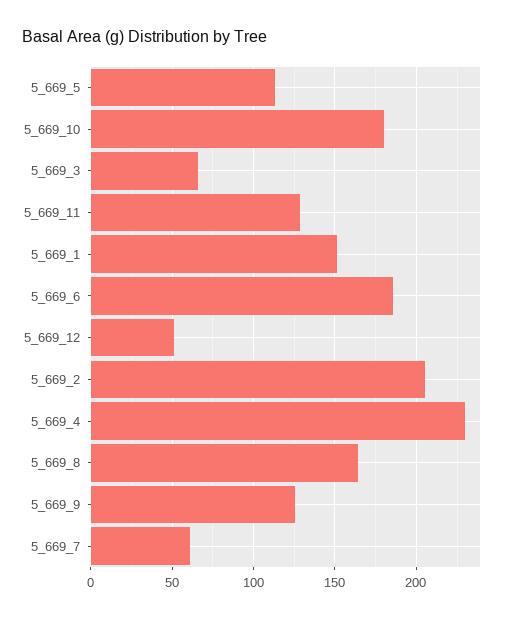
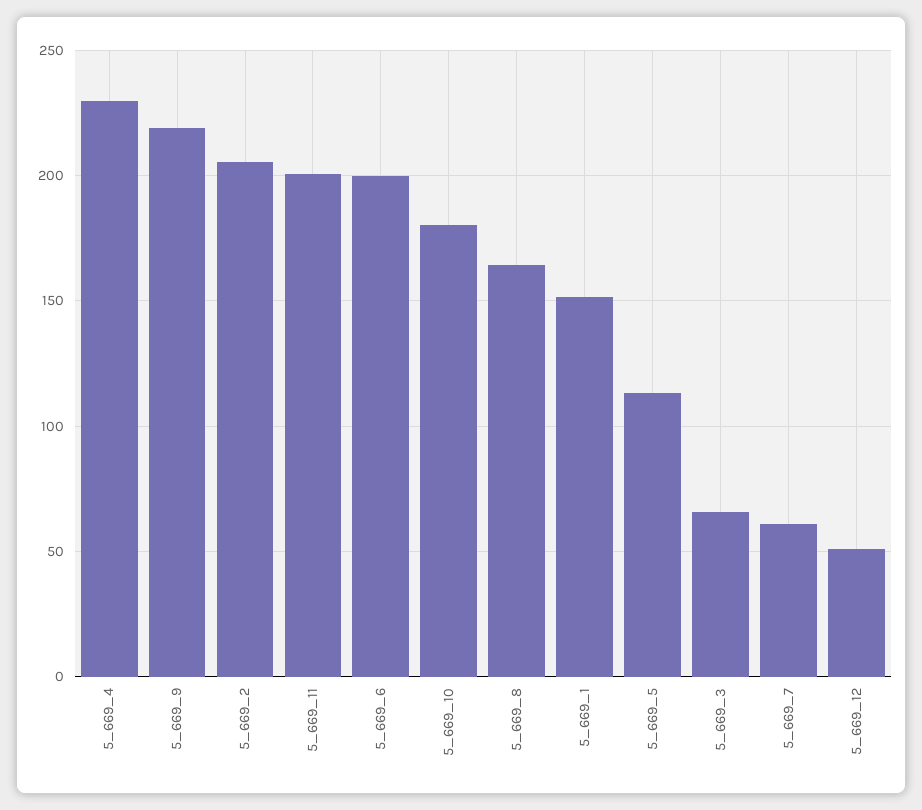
  {
    "5_669_5": 115,
    "5_669_10": 180,
    "5_669_3": 65,
-   "5_669_11": 130,
+   "5_669_11": 200,
    "5_669_1": 150,
-   "5_669_6": 185,
+   "5_669_6": 200,
    "5_669_12": 50,
    "5_669_2": 205,
    "5_669_4": 230,
    "5_669_8": 165,
-   "5_669_9": 125,
+   "5_669_9": 220,
    "5_669_7": 60
  }

